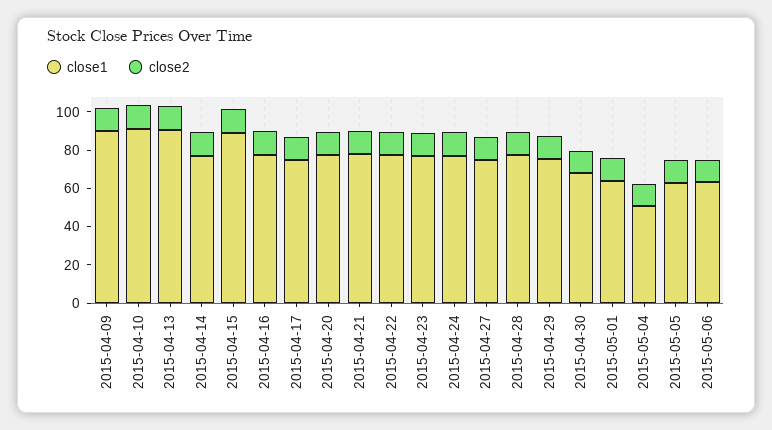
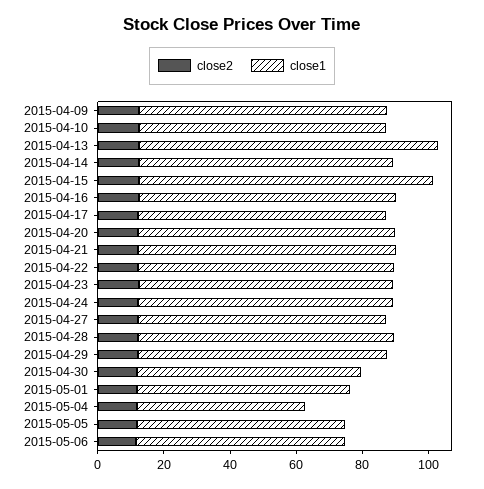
  {
    "close1": {
-     "2015-04-09": 90,
+     "2015-04-09": 75,
-     "2015-04-10": 90,
+     "2015-04-10": 75,
      "2015-04-13": 90,
      "2015-04-14": 75,
      "2015-04-15": 90,
      "2015-04-16": 80,
      "2015-04-17": 75,
      "2015-04-20": 75,
      "2015-04-21": 80,
      "2015-04-22": 75,
      "2015-04-23": 75,
      "2015-04-24": 75,
      "2015-04-27": 75,
      "2015-04-28": 75,
      "2015-04-29": 75,
      "2015-04-30": 70,
      "2015-05-01": 65,
      "2015-05-04": 50,
      "2015-05-05": 65,
      "2015-05-06": 65
    },
    "close2": {
      "2015-04-09": 10,
      "2015-04-10": 10,
      "2015-04-13": 10,
      "2015-04-14": 15,
      "2015-04-15": 15,
      "2015-04-16": 10,
      "2015-04-17": 10,
      "2015-04-20": 10,
      "2015-04-21": 10,
      "2015-04-22": 10,
      "2015-04-23": 10,
      "2015-04-24": 10,
      "2015-04-27": 10,
      "2015-04-28": 10,
      "2015-04-29": 10,
      "2015-04-30": 10,
      "2015-05-01": 10,
      "2015-05-04": 10,
      "2015-05-05": 10,
      "2015-05-06": 10
    }
  }

